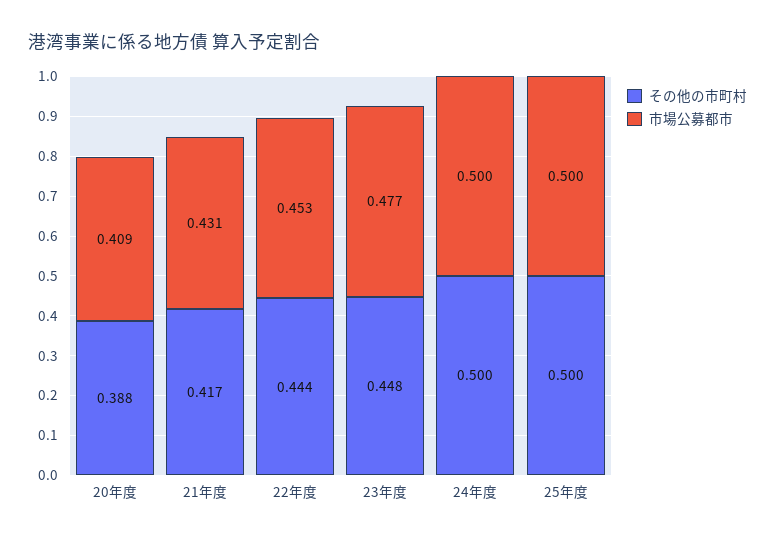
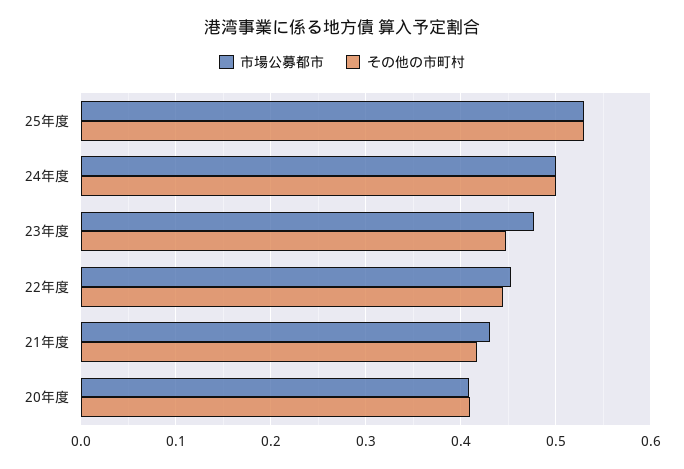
  {
    "その他の市町村": {
-     "20年度": 0.388,
+     "20年度": 0.41,
      "21年度": 0.417,
      "22年度": 0.444,
      "23年度": 0.448,
      "24年度": 0.5,
-     "25年度": 0.5
+     "25年度": 0.53
    },
    "市場公募都市": {
      "20年度": 0.409,
      "21年度": 0.431,
      "22年度": 0.453,
      "23年度": 0.477,
      "24年度": 0.5,
-     "25年度": 0.5
+     "25年度": 0.53
    }
  }

